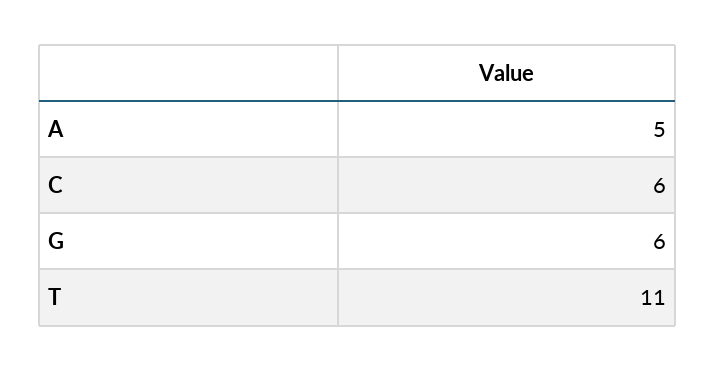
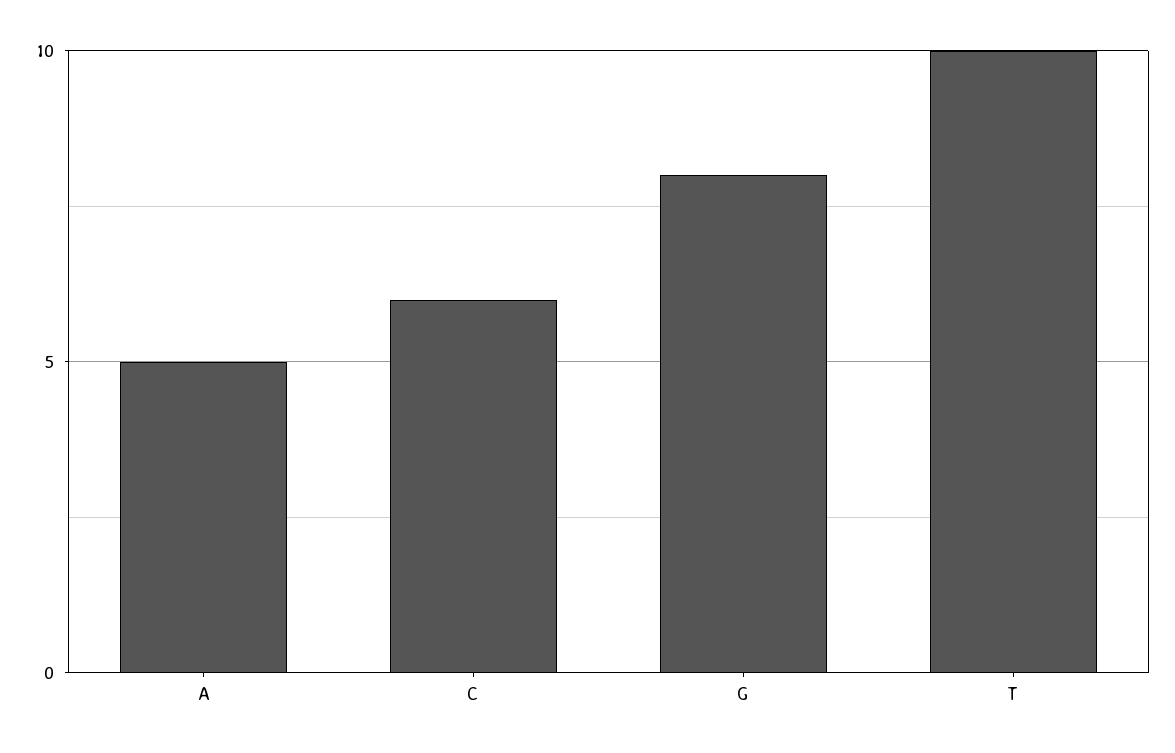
  {
    "A": 5,
    "C": 6,
-   "G": 6,
+   "G": 8,
-   "T": 11
+   "T": 10
  }

